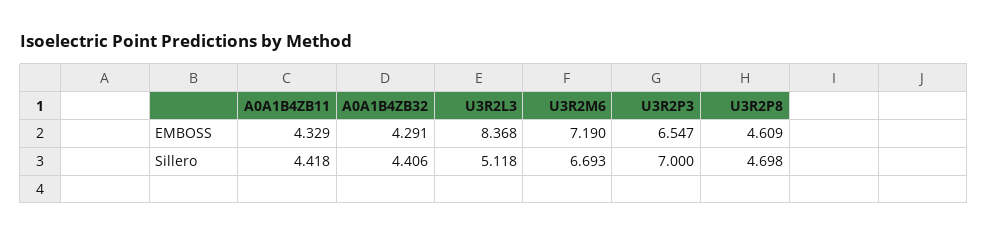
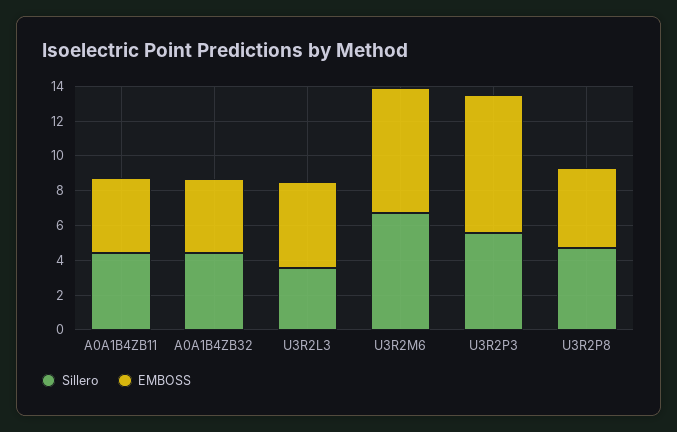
  {
    "EMBOSS": {
      "A0A1B4ZB11": 4.329,
      "A0A1B4ZB32": 4.291,
-     "U3R2L3": 8.368,
+     "U3R2L3": 5,
      "U3R2M6": 7.19,
-     "U3R2P3": 6.547,
+     "U3R2P3": 8,
      "U3R2P8": 4.609
    },
    "Sillero": {
      "A0A1B4ZB11": 4.418,
      "A0A1B4ZB32": 4.406,
-     "U3R2L3": 5.118,
+     "U3R2L3": 3.5,
      "U3R2M6": 6.693,
-     "U3R2P3": 7,
+     "U3R2P3": 5.5,
      "U3R2P8": 4.698
    }
  }

